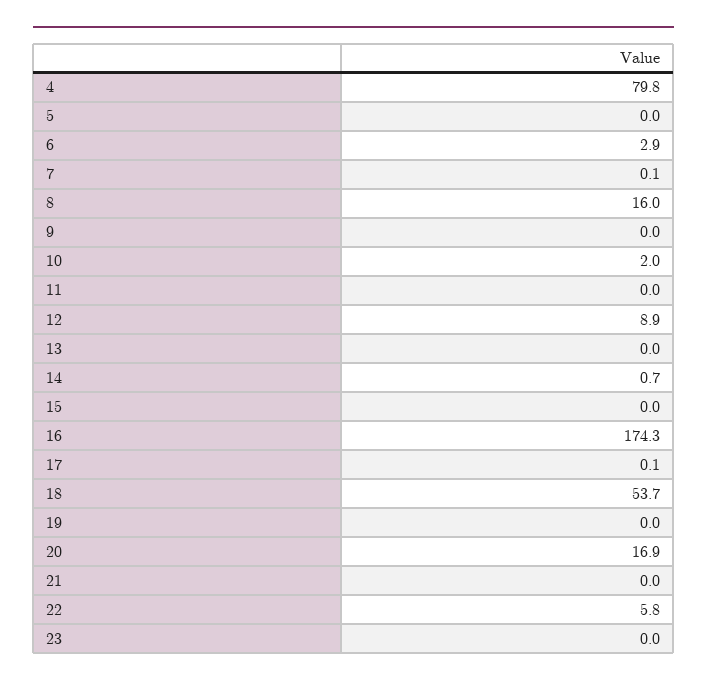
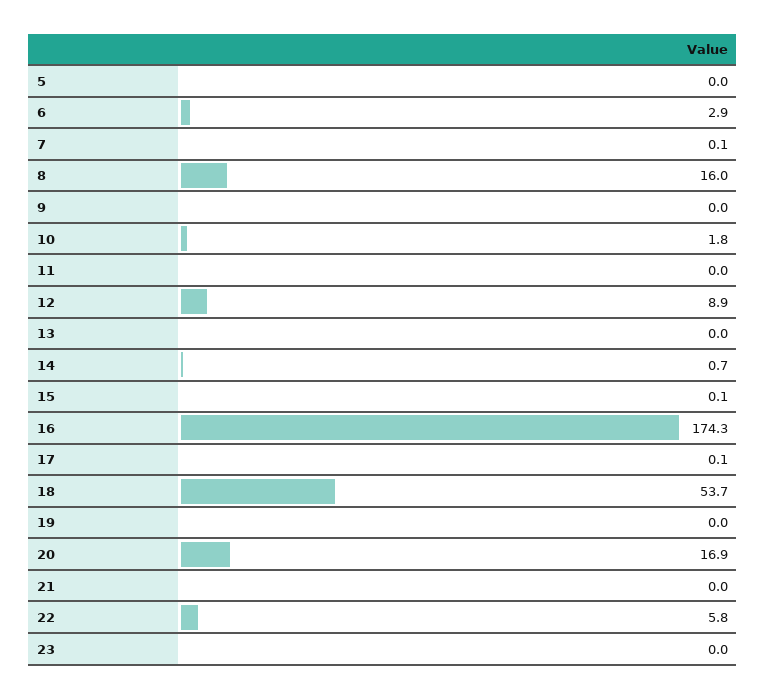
  {
-   "4": 79.8,
    "5": 0,
    "6": 2.9,
    "7": 0.1,
    "8": 16,
    "9": 0,
-   "10": 2,
+   "10": 1.8,
    "11": 0,
    "12": 8.9,
    "13": 0,
    "14": 0.7,
-   "15": 0,
+   "15": 0.1,
    "16": 174.3,
    "17": 0.1,
    "18": 53.7,
    "19": 0,
    "20": 16.9,
    "21": 0,
    "22": 5.8,
    "23": 0
  }

